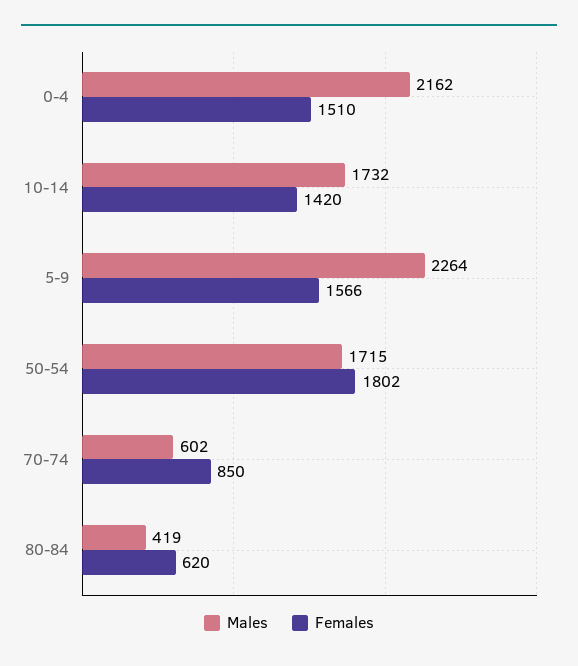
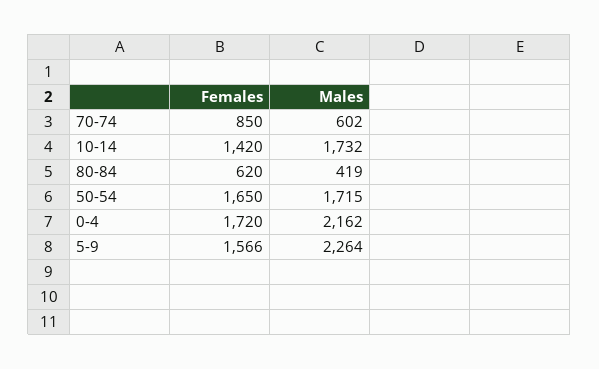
  {
    "Males": {
      "0-4": 2162,
      "10-14": 1732,
      "5-9": 2264,
      "50-54": 1715,
      "70-74": 602,
      "80-84": 419
    },
    "Females": {
-     "0-4": 1510,
+     "0-4": 1720,
      "10-14": 1420,
      "5-9": 1566,
-     "50-54": 1802,
+     "50-54": 1650,
      "70-74": 850,
      "80-84": 620
    }
  }

